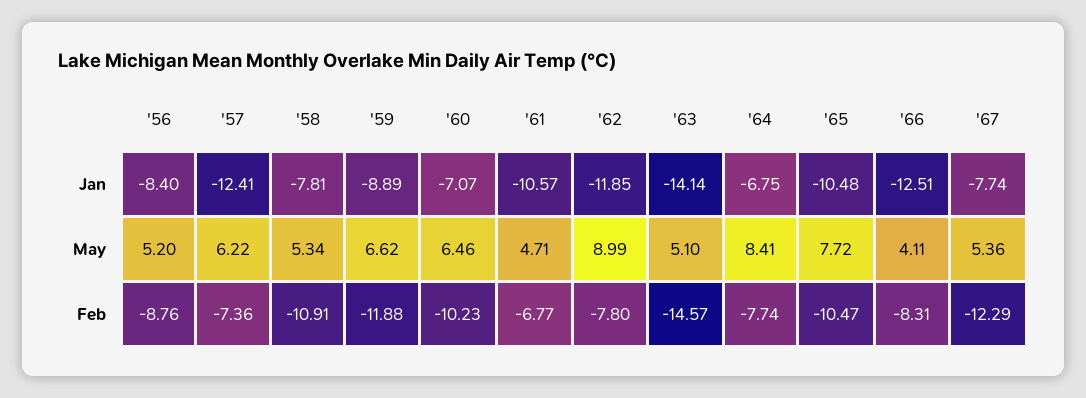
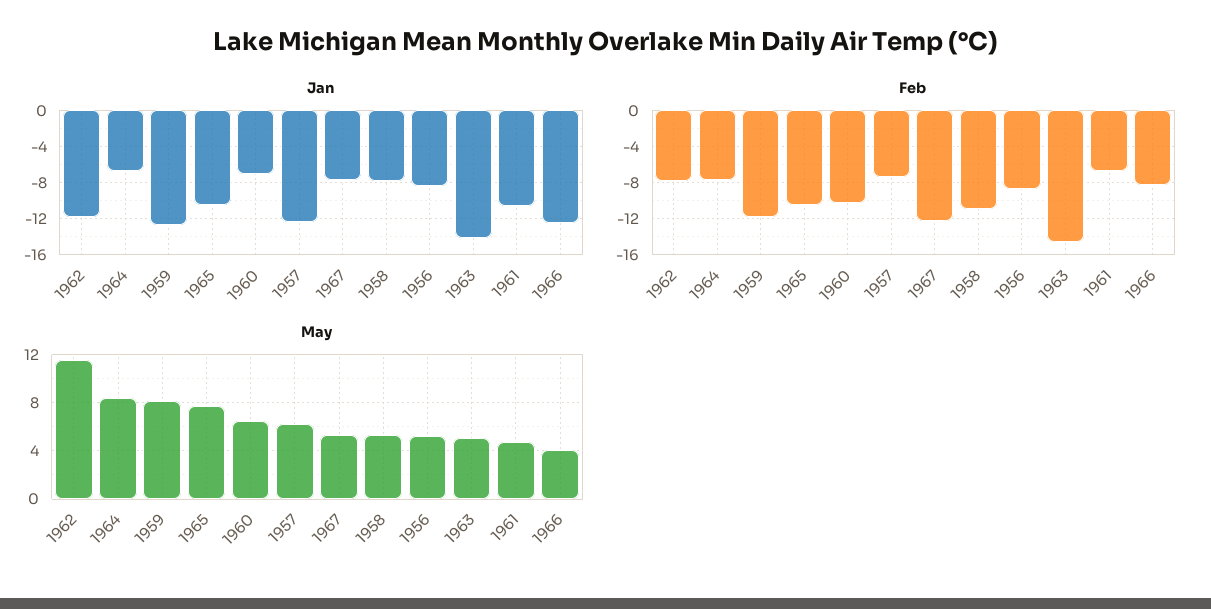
  {
    "Jan": {
      "'56": -8.4,
      "'57": -12.41,
      "'58": -7.81,
-     "'59": -8.89,
+     "'59": -13,
      "'60": -7.07,
      "'61": -10.57,
      "'62": -11.85,
      "'63": -14.14,
      "'64": -6.75,
      "'65": -10.48,
      "'66": -12.51,
      "'67": -7.74
    },
    "May": {
      "'56": 5.2,
      "'57": 6.22,
      "'58": 5.34,
-     "'59": 6.62,
+     "'59": 8,
      "'60": 6.46,
      "'61": 4.71,
-     "'62": 8.99,
+     "'62": 11.5,
      "'63": 5.1,
      "'64": 8.41,
      "'65": 7.72,
      "'66": 4.11,
      "'67": 5.36
    },
    "Feb": {
      "'56": -8.76,
      "'57": -7.36,
      "'58": -10.91,
      "'59": -11.88,
      "'60": -10.23,
      "'61": -6.77,
      "'62": -7.8,
      "'63": -14.57,
      "'64": -7.74,
      "'65": -10.47,
      "'66": -8.31,
      "'67": -12.29
    }
  }

